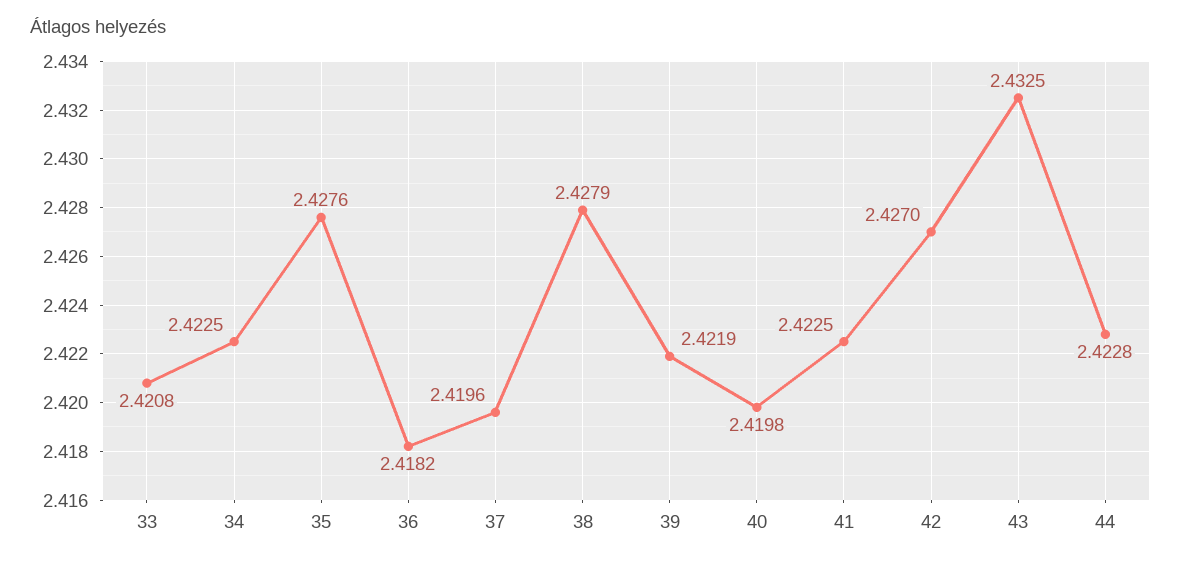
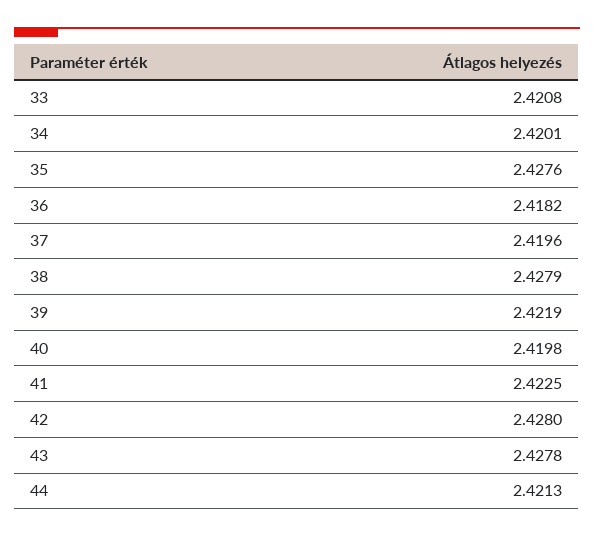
  {
    "33": 2.4208,
-   "34": 2.4225,
+   "34": 2.4201,
    "35": 2.4276,
    "36": 2.4182,
    "37": 2.4196,
    "38": 2.4279,
    "39": 2.4219,
    "40": 2.4198,
    "41": 2.4225,
-   "42": 2.427,
+   "42": 2.428,
-   "43": 2.4325,
+   "43": 2.4278,
-   "44": 2.4228
+   "44": 2.4213
  }

